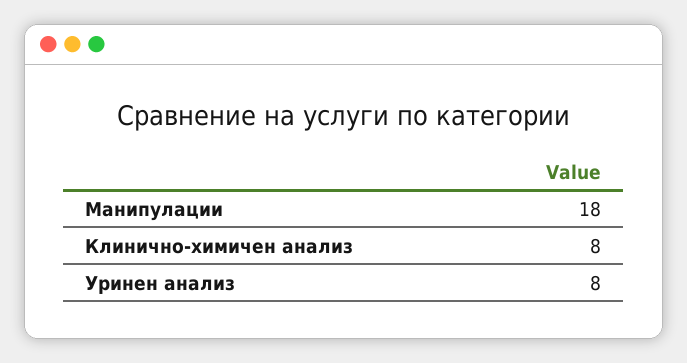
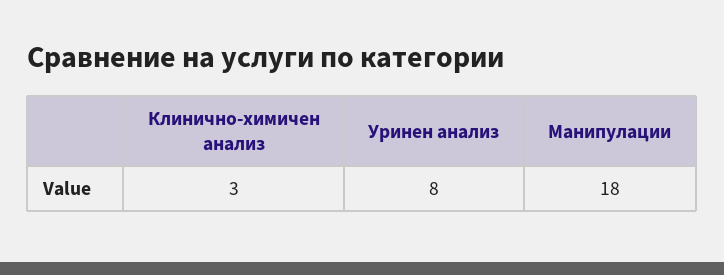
  {
    "Манипулации": 18,
-   "Клинично-химичен анализ": 8,
+   "Клинично-химичен анализ": 3,
    "Уринен анализ": 8
  }

